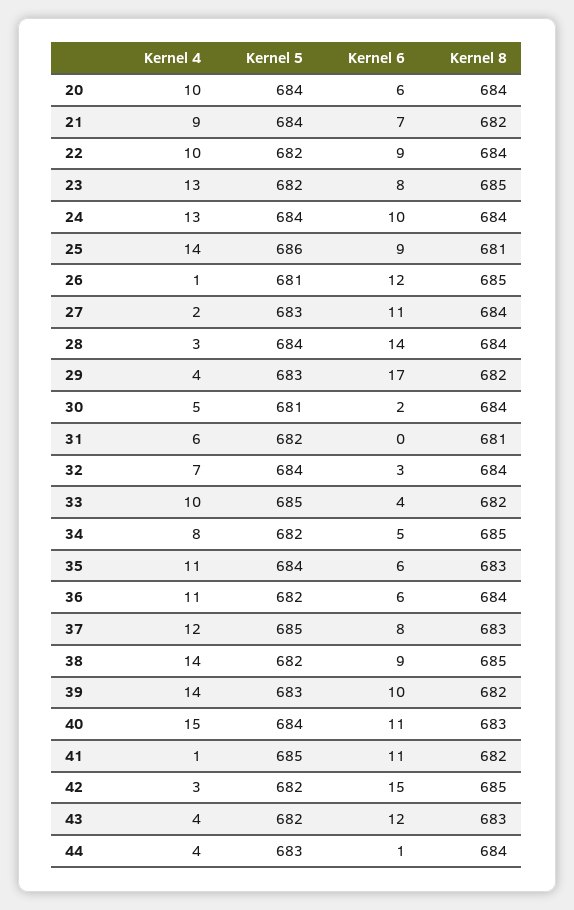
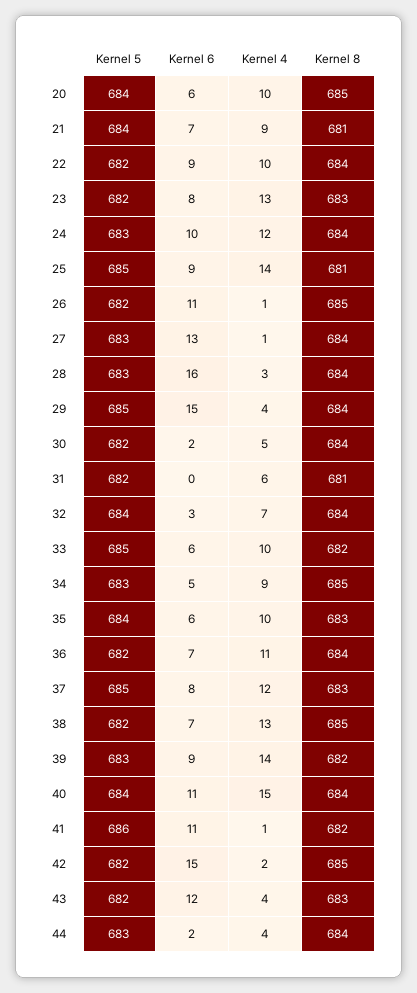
  {
    "Kernel 4": {
      "20": 10,
      "21": 9,
      "22": 10,
      "23": 13,
-     "24": 13,
+     "24": 12,
      "25": 14,
      "26": 1,
-     "27": 2,
+     "27": 1,
      "28": 3,
      "29": 4,
      "30": 5,
      "31": 6,
      "32": 7,
      "33": 10,
-     "34": 8,
+     "34": 9,
-     "35": 11,
+     "35": 10,
      "36": 11,
      "37": 12,
-     "38": 14,
+     "38": 13,
      "39": 14,
      "40": 15,
      "41": 1,
-     "42": 3,
+     "42": 2,
      "43": 4,
      "44": 4
    },
    "Kernel 5": {
      "20": 684,
      "21": 684,
      "22": 682,
      "23": 682,
-     "24": 684,
+     "24": 683,
-     "25": 686,
+     "25": 685,
-     "26": 681,
+     "26": 682,
      "27": 683,
-     "28": 684,
+     "28": 683,
-     "29": 683,
+     "29": 685,
-     "30": 681,
+     "30": 682,
      "31": 682,
      "32": 684,
      "33": 685,
-     "34": 682,
+     "34": 683,
      "35": 684,
      "36": 682,
      "37": 685,
      "38": 682,
      "39": 683,
      "40": 684,
-     "41": 685,
+     "41": 686,
      "42": 682,
      "43": 682,
      "44": 683
    },
    "Kernel 6": {
      "20": 6,
      "21": 7,
      "22": 9,
      "23": 8,
      "24": 10,
      "25": 9,
-     "26": 12,
+     "26": 11,
-     "27": 11,
+     "27": 13,
-     "28": 14,
+     "28": 16,
-     "29": 17,
+     "29": 15,
      "30": 2,
      "31": 0,
      "32": 3,
-     "33": 4,
+     "33": 6,
      "34": 5,
      "35": 6,
-     "36": 6,
+     "36": 7,
      "37": 8,
-     "38": 9,
+     "38": 7,
-     "39": 10,
+     "39": 9,
      "40": 11,
      "41": 11,
      "42": 15,
      "43": 12,
-     "44": 1
+     "44": 2
    },
    "Kernel 8": {
-     "20": 684,
+     "20": 685,
-     "21": 682,
+     "21": 681,
      "22": 684,
-     "23": 685,
+     "23": 683,
      "24": 684,
      "25": 681,
      "26": 685,
      "27": 684,
      "28": 684,
-     "29": 682,
+     "29": 684,
      "30": 684,
      "31": 681,
      "32": 684,
      "33": 682,
      "34": 685,
      "35": 683,
      "36": 684,
      "37": 683,
      "38": 685,
      "39": 682,
-     "40": 683,
+     "40": 684,
      "41": 682,
      "42": 685,
      "43": 683,
      "44": 684
    }
  }

